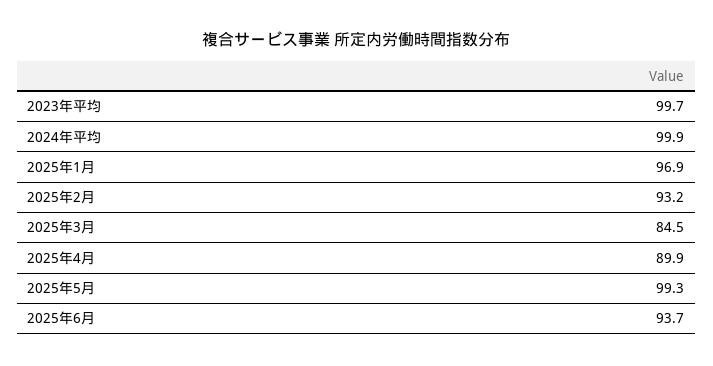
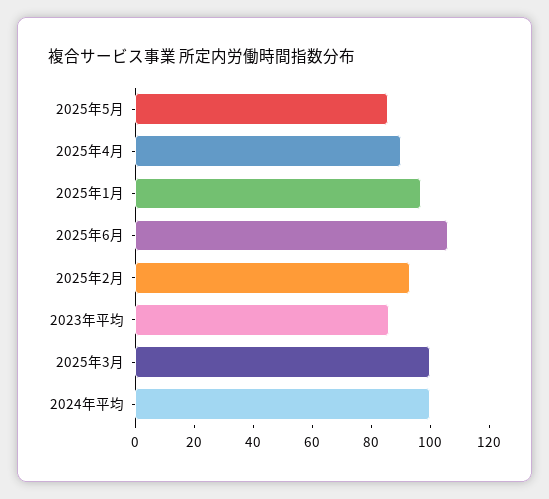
  {
-   "2023年平均": 99.7,
+   "2023年平均": 85,
    "2024年平均": 99.9,
    "2025年1月": 96.9,
    "2025年2月": 93.2,
-   "2025年3月": 84.5,
+   "2025年3月": 100,
    "2025年4月": 89.9,
-   "2025年5月": 99.3,
+   "2025年5月": 85,
-   "2025年6月": 93.7
+   "2025年6月": 105
  }

